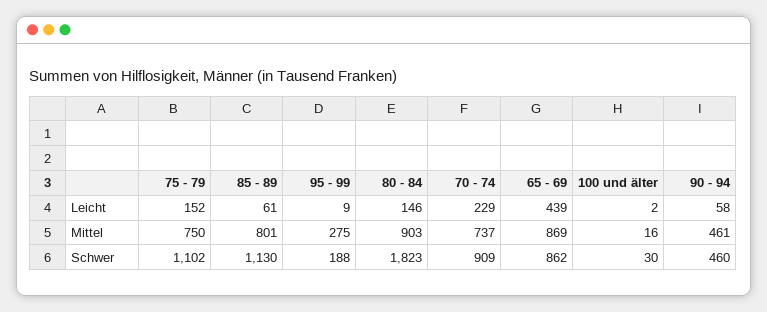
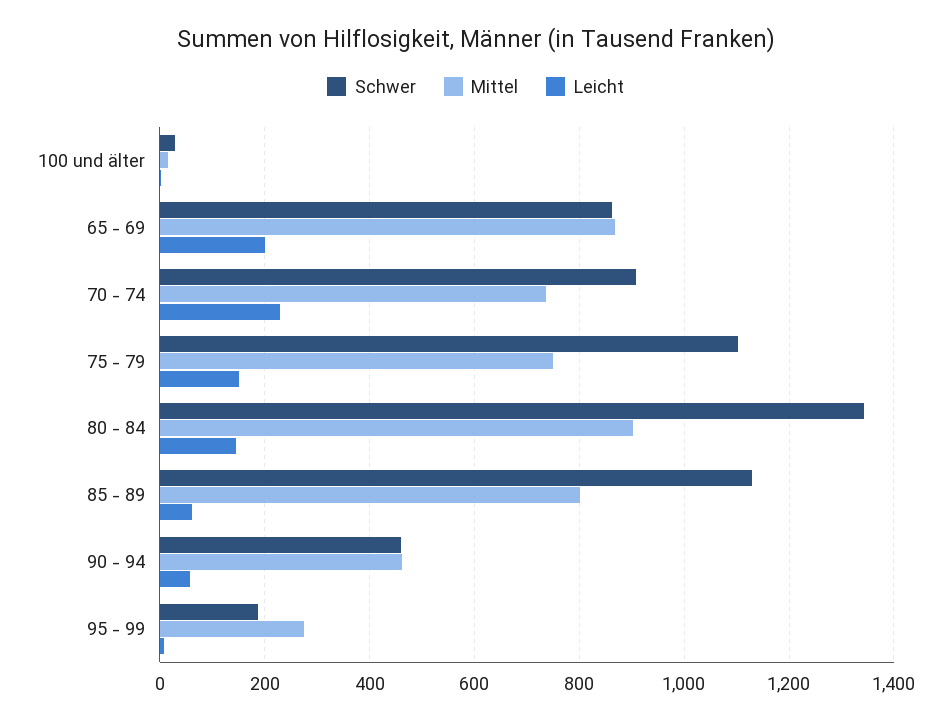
  {
    "Leicht": {
      "75 - 79": 152,
      "85 - 89": 61,
      "95 - 99": 9,
      "80 - 84": 146,
      "70 - 74": 229,
-     "65 - 69": 439,
+     "65 - 69": 200,
      "100 und älter": 2,
      "90 - 94": 58
    },
    "Mittel": {
      "75 - 79": 750,
      "85 - 89": 801,
      "95 - 99": 275,
      "80 - 84": 903,
      "70 - 74": 737,
      "65 - 69": 869,
      "100 und älter": 16,
      "90 - 94": 461
    },
    "Schwer": {
      "75 - 79": 1102,
      "85 - 89": 1130,
      "95 - 99": 188,
-     "80 - 84": 1823,
+     "80 - 84": 1340,
      "70 - 74": 909,
      "65 - 69": 862,
      "100 und älter": 30,
      "90 - 94": 460
    }
  }

